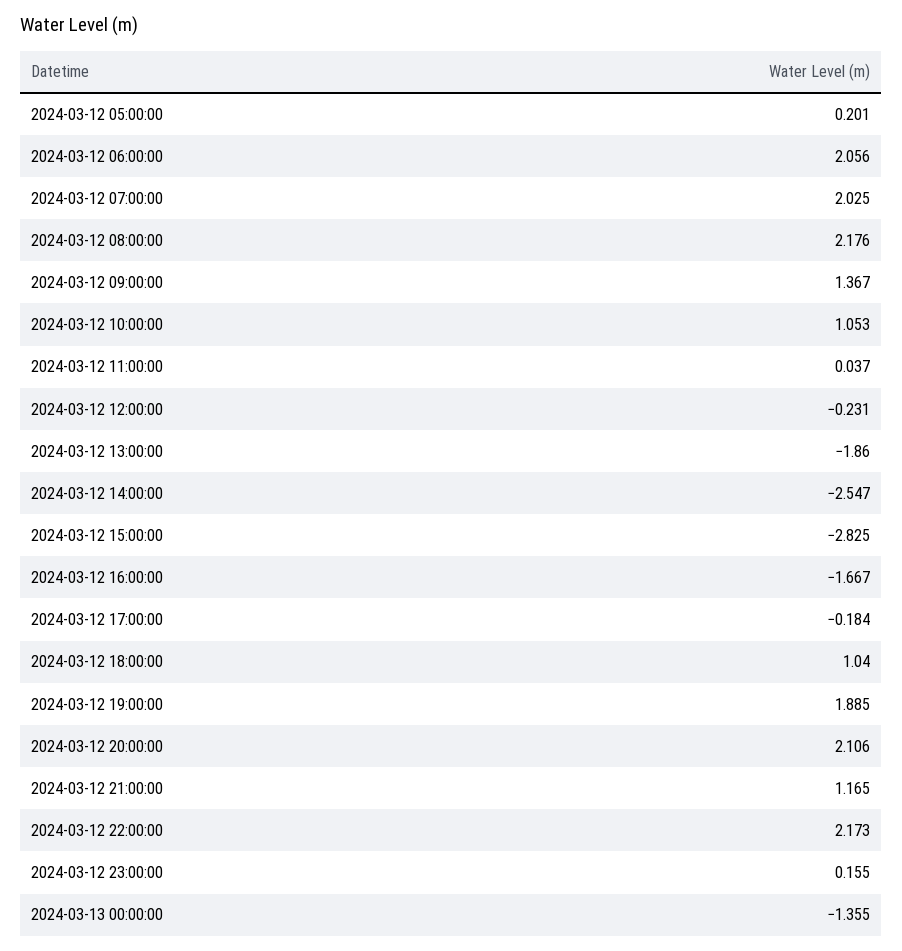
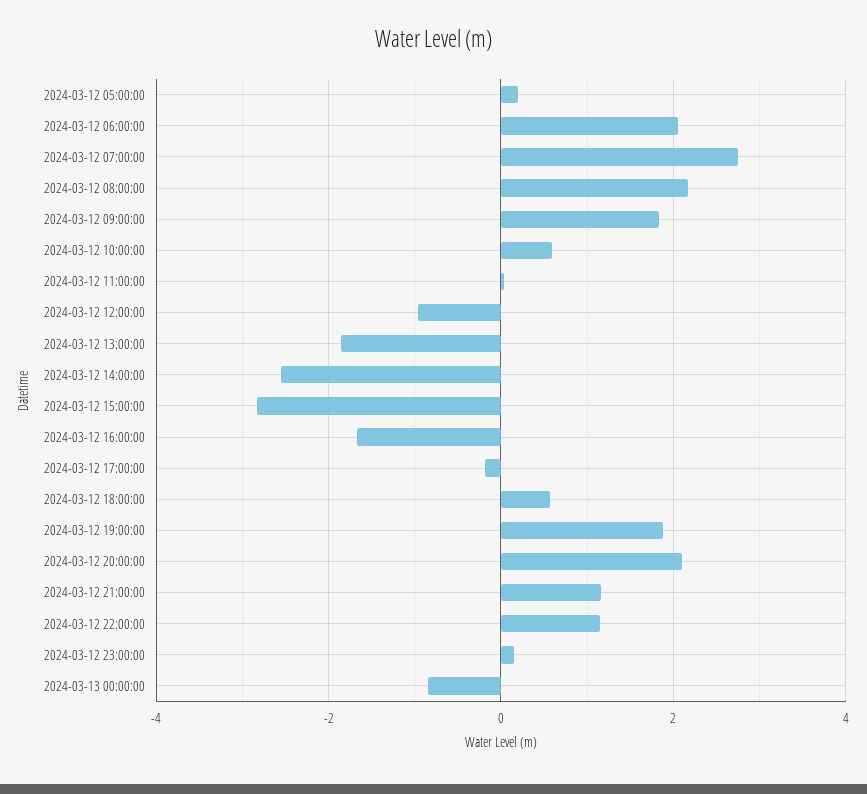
  {
    "2024-03-12 05:00:00": 0.201,
    "2024-03-12 06:00:00": 2.056,
-   "2024-03-12 07:00:00": 2.025,
+   "2024-03-12 07:00:00": 2.8,
    "2024-03-12 08:00:00": 2.176,
-   "2024-03-12 09:00:00": 1.367,
+   "2024-03-12 09:00:00": 1.8,
-   "2024-03-12 10:00:00": 1.053,
+   "2024-03-12 10:00:00": 0.6,
    "2024-03-12 11:00:00": 0.037,
-   "2024-03-12 12:00:00": -0.231,
+   "2024-03-12 12:00:00": -1,
    "2024-03-12 13:00:00": -1.86,
    "2024-03-12 14:00:00": -2.547,
    "2024-03-12 15:00:00": -2.825,
    "2024-03-12 16:00:00": -1.667,
    "2024-03-12 17:00:00": -0.184,
-   "2024-03-12 18:00:00": 1.04,
+   "2024-03-12 18:00:00": 0.6,
    "2024-03-12 19:00:00": 1.885,
    "2024-03-12 20:00:00": 2.106,
    "2024-03-12 21:00:00": 1.165,
-   "2024-03-12 22:00:00": 2.173,
+   "2024-03-12 22:00:00": 1.2,
    "2024-03-12 23:00:00": 0.155,
-   "2024-03-13 00:00:00": -1.355
+   "2024-03-13 00:00:00": -0.8
  }

